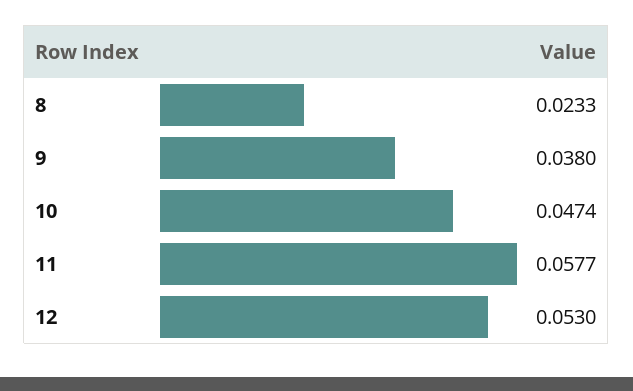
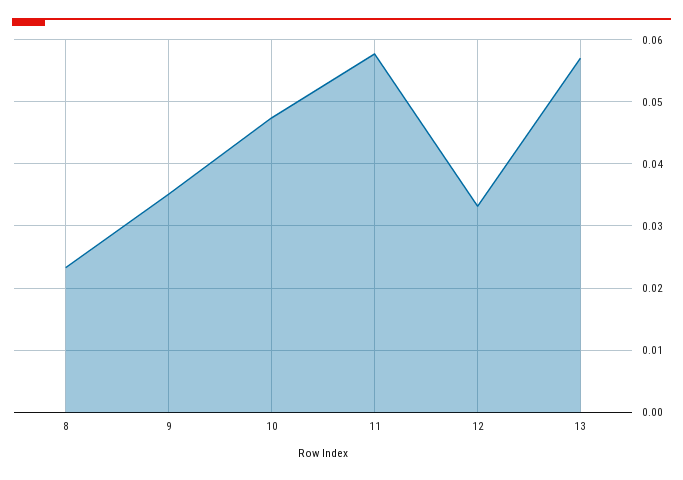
  {
    "8": 0.0233,
-   "9": 0.038,
+   "9": 0.035,
    "10": 0.0474,
    "11": 0.0577,
-   "12": 0.053
+   "12": 0.033,
+   "13": 0.057
  }

